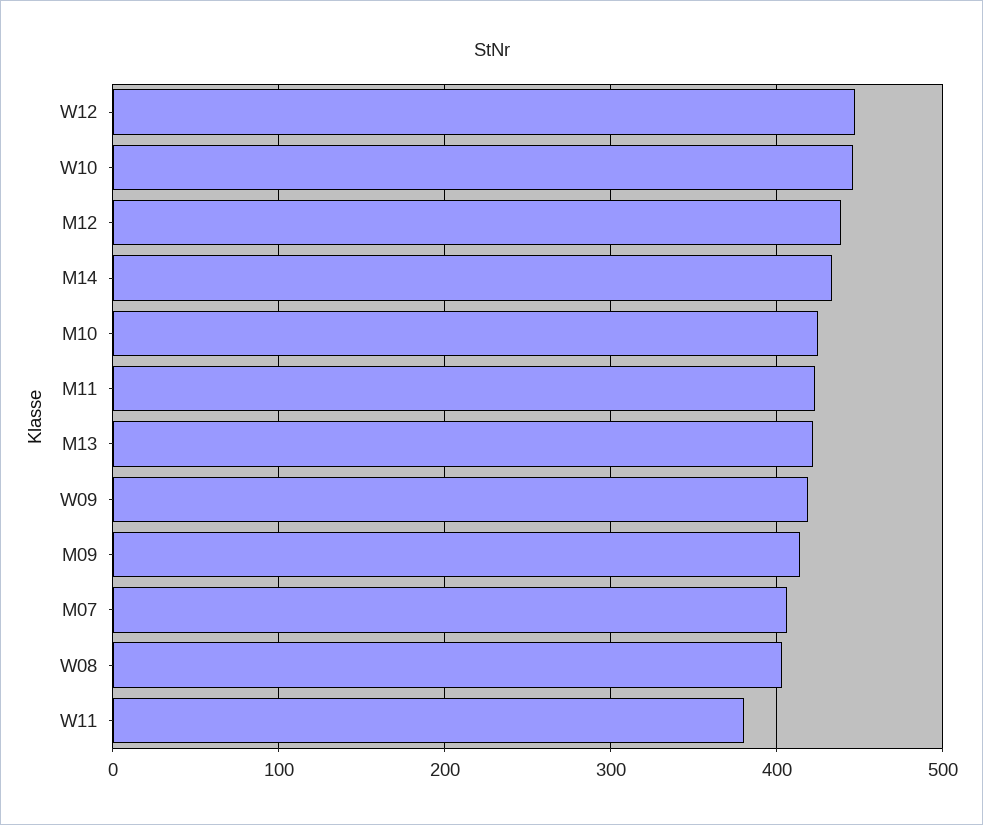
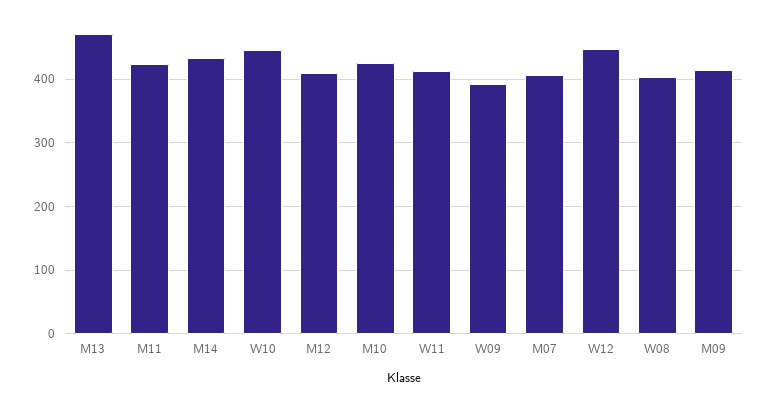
  {
    "W12": 450,
    "W10": 450,
-   "M12": 440,
+   "M12": 410,
    "M14": 430,
    "M10": 430,
    "M11": 420,
-   "M13": 420,
+   "M13": 470,
-   "W09": 420,
+   "W09": 390,
    "M09": 410,
    "M07": 410,
    "W08": 400,
-   "W11": 380
+   "W11": 410
  }

